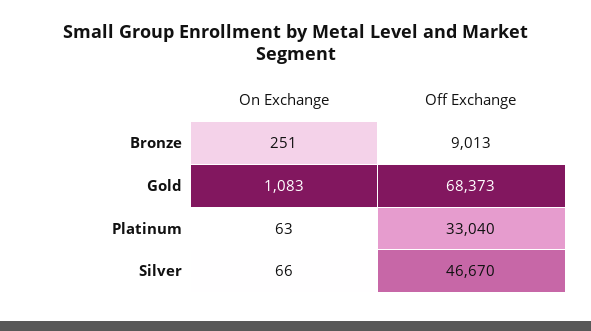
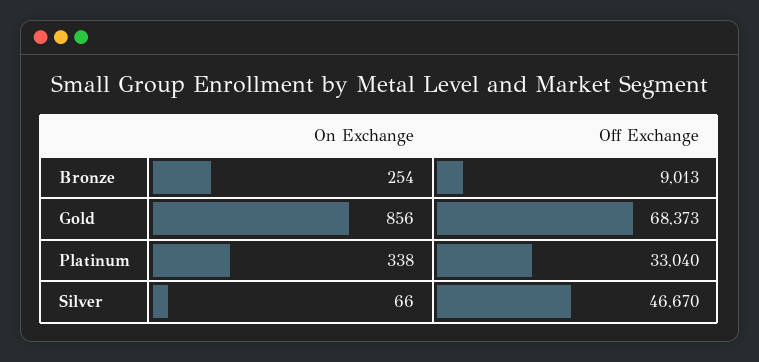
  {
    "On Exchange": {
-     "Bronze": 251,
+     "Bronze": 254,
-     "Gold": 1083,
+     "Gold": 856,
-     "Platinum": 63,
+     "Platinum": 338,
      "Silver": 66
    },
    "Off Exchange": {
      "Bronze": 9013,
      "Gold": 68373,
      "Platinum": 33040,
      "Silver": 46670
    }
  }

